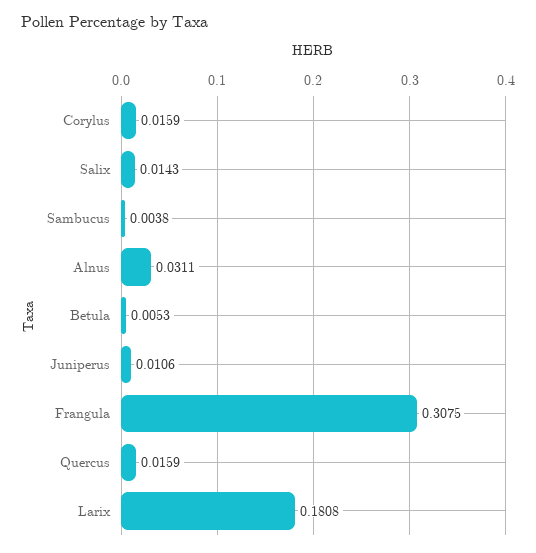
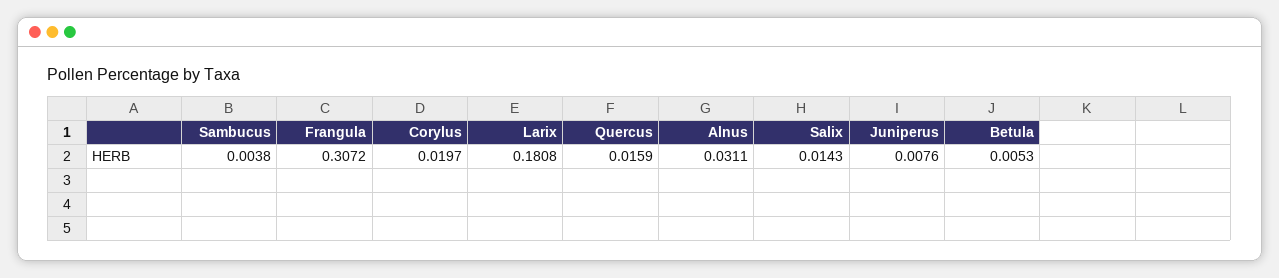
  {
-   "Corylus": 0.0159,
+   "Corylus": 0.0197,
    "Salix": 0.0143,
    "Sambucus": 0.0038,
    "Alnus": 0.0311,
    "Betula": 0.0053,
-   "Juniperus": 0.0106,
+   "Juniperus": 0.0076,
-   "Frangula": 0.3075,
+   "Frangula": 0.3072,
    "Quercus": 0.0159,
    "Larix": 0.1808
  }

